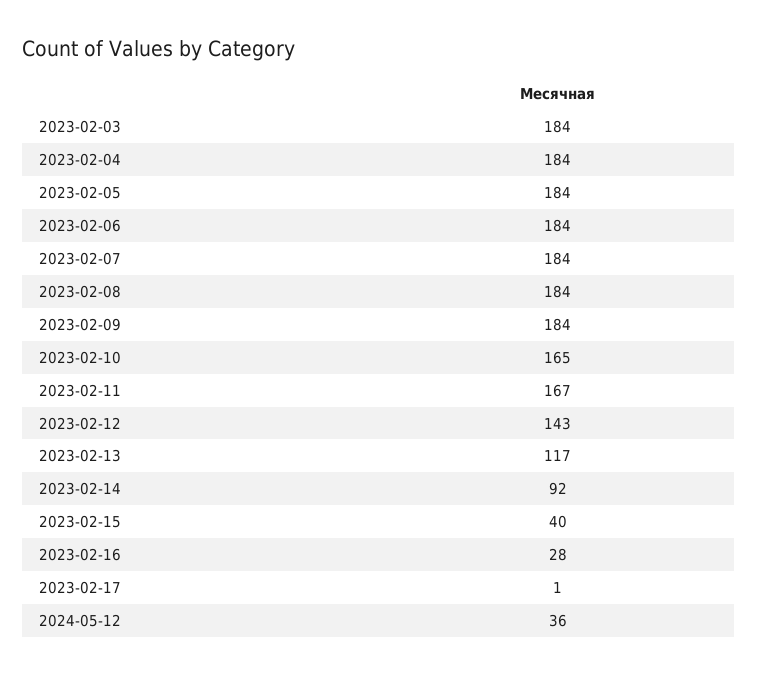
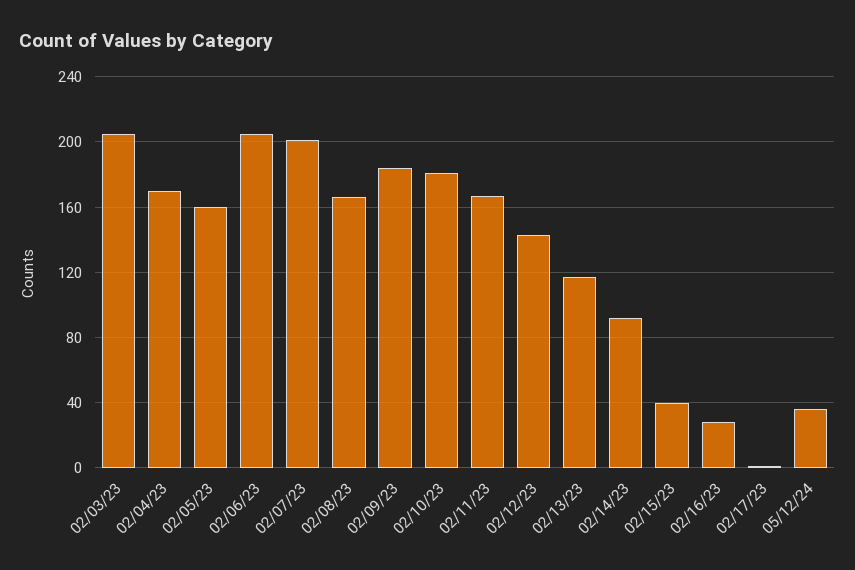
  {
-   "2023-02-03": 184,
+   "2023-02-03": 205,
-   "2023-02-04": 184,
+   "2023-02-04": 170,
-   "2023-02-05": 184,
+   "2023-02-05": 160,
-   "2023-02-06": 184,
+   "2023-02-06": 205,
-   "2023-02-07": 184,
+   "2023-02-07": 200,
-   "2023-02-08": 184,
+   "2023-02-08": 165,
    "2023-02-09": 184,
-   "2023-02-10": 165,
+   "2023-02-10": 180,
    "2023-02-11": 167,
    "2023-02-12": 143,
    "2023-02-13": 117,
    "2023-02-14": 92,
    "2023-02-15": 40,
    "2023-02-16": 28,
    "2023-02-17": 1,
    "2024-05-12": 36
  }

